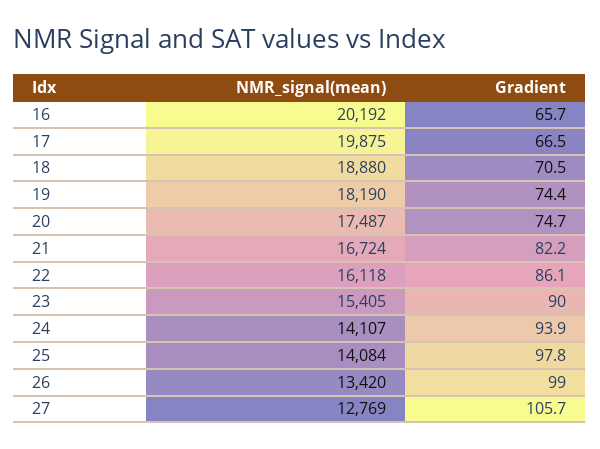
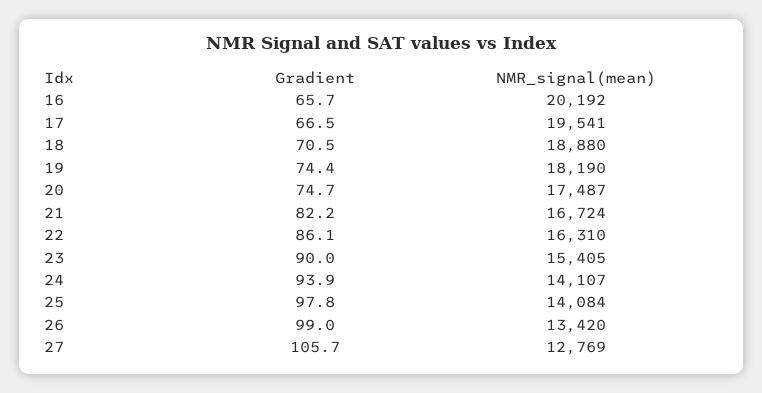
  {
    "NMR_signal(mean)": {
      "16": 20192,
-     "17": 19875,
+     "17": 19541,
      "18": 18880,
      "19": 18190,
      "20": 17487,
      "21": 16724,
-     "22": 16118,
+     "22": 16310,
      "23": 15405,
      "24": 14107,
      "25": 14084,
      "26": 13420,
      "27": 12769
    },
    "Gradient": {
      "16": 65.7,
      "17": 66.5,
      "18": 70.5,
      "19": 74.4,
      "20": 74.7,
      "21": 82.2,
      "22": 86.1,
      "23": 90,
      "24": 93.9,
      "25": 97.8,
      "26": 99,
      "27": 105.7
    }
  }

